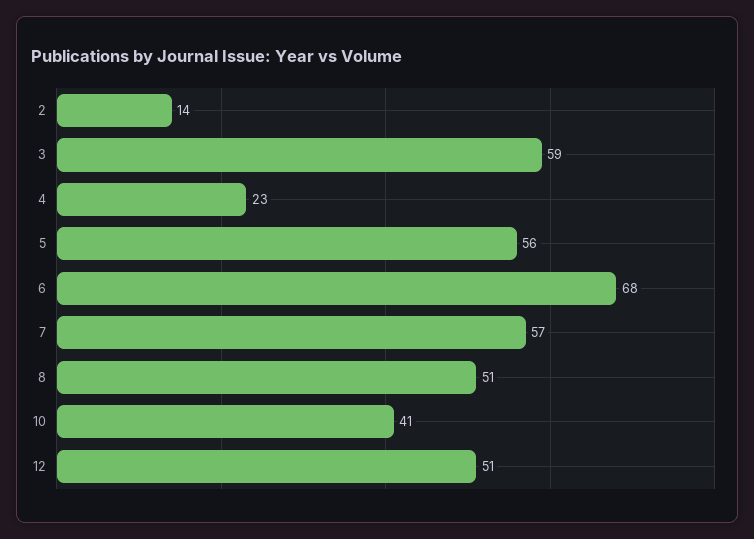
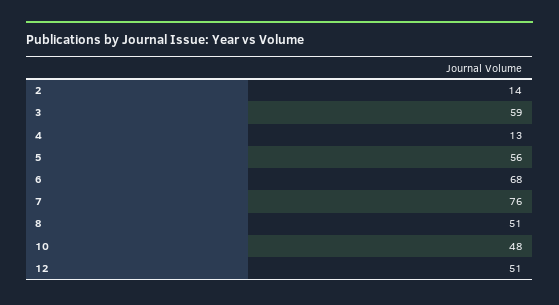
  {
    "2": 14,
    "3": 59,
-   "4": 23,
+   "4": 13,
    "5": 56,
    "6": 68,
-   "7": 57,
+   "7": 76,
    "8": 51,
-   "10": 41,
+   "10": 48,
    "12": 51
  }

